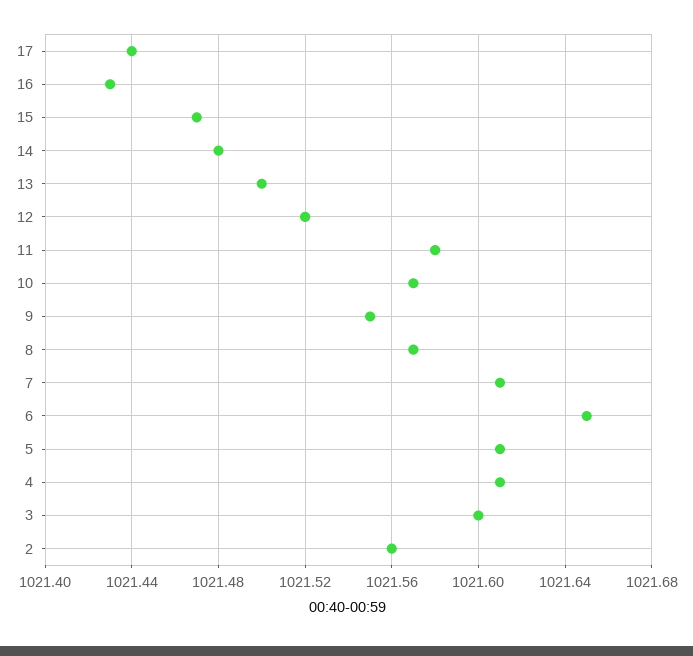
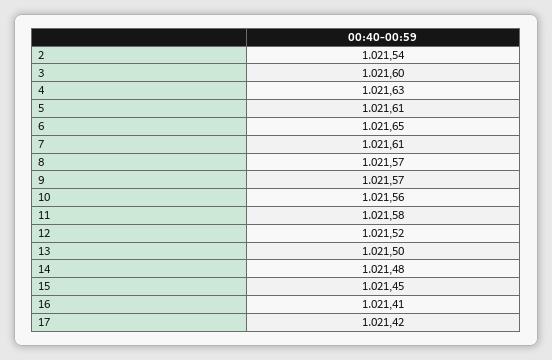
  {
-   "17": 1021.44,
+   "17": 1021.42,
-   "16": 1021.43,
+   "16": 1021.41,
-   "15": 1021.47,
+   "15": 1021.45,
    "14": 1021.48,
    "13": 1021.5,
    "12": 1021.52,
    "11": 1021.58,
-   "10": 1021.57,
+   "10": 1021.56,
-   "9": 1021.55,
+   "9": 1021.57,
    "8": 1021.57,
    "7": 1021.61,
    "6": 1021.65,
    "5": 1021.61,
-   "4": 1021.61,
+   "4": 1021.63,
    "3": 1021.6,
-   "2": 1021.56
+   "2": 1021.54
  }

